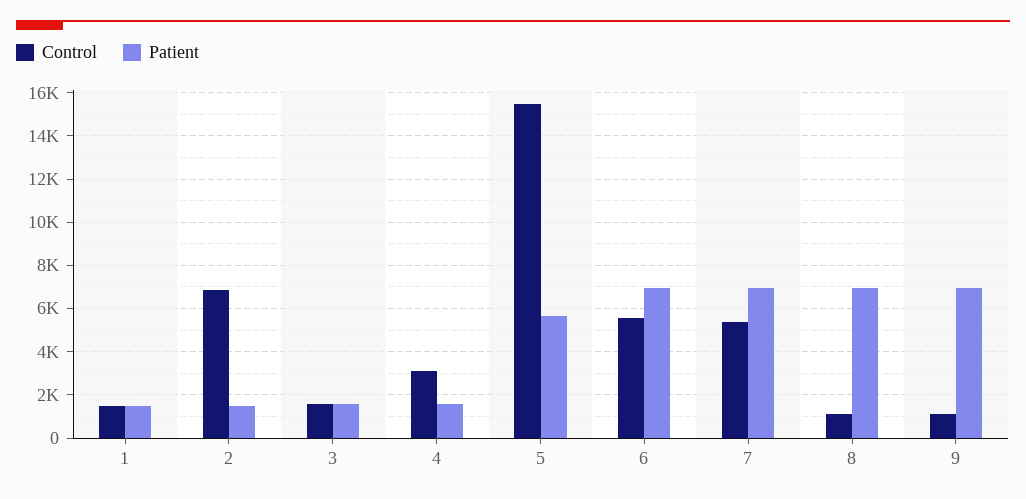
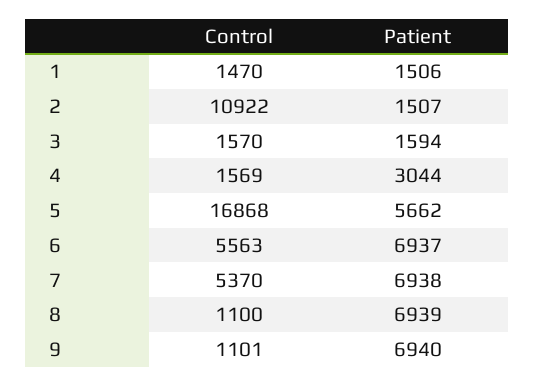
  {
    "Control": {
      "1": 1470,
-     "2": 7000,
+     "2": 10922,
      "3": 1570,
-     "4": 3000,
+     "4": 1569,
-     "5": 15500,
+     "5": 16868,
      "6": 5563,
      "7": 5370,
      "8": 1100,
      "9": 1101
    },
    "Patient": {
      "1": 1506,
      "2": 1507,
      "3": 1594,
-     "4": 1500,
+     "4": 3044,
      "5": 5662,
      "6": 6937,
      "7": 6938,
      "8": 6939,
      "9": 6940
    }
  }

